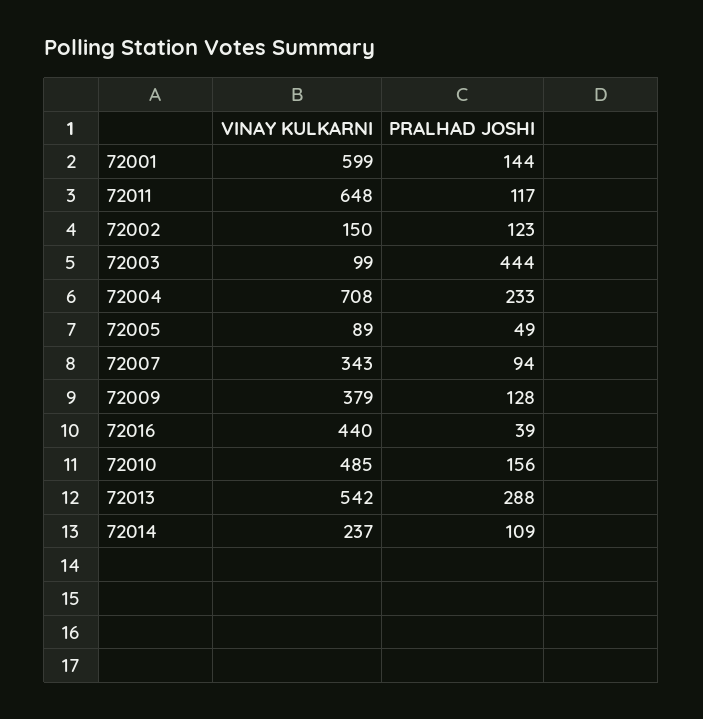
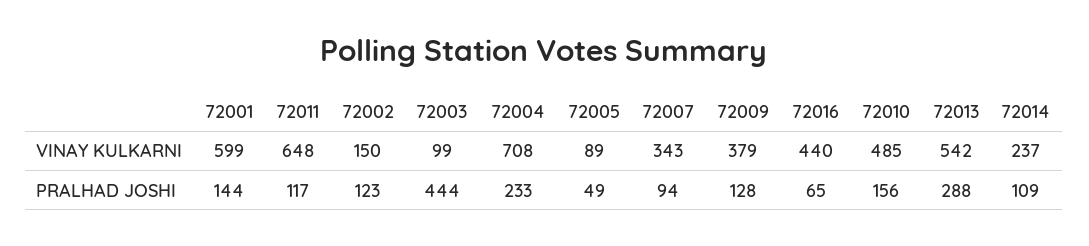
  {
    "VINAY KULKARNI": {
      "72001": 599,
      "72011": 648,
      "72002": 150,
      "72003": 99,
      "72004": 708,
      "72005": 89,
      "72007": 343,
      "72009": 379,
      "72016": 440,
      "72010": 485,
      "72013": 542,
      "72014": 237
    },
    "PRALHAD JOSHI": {
      "72001": 144,
      "72011": 117,
      "72002": 123,
      "72003": 444,
      "72004": 233,
      "72005": 49,
      "72007": 94,
      "72009": 128,
-     "72016": 39,
+     "72016": 65,
      "72010": 156,
      "72013": 288,
      "72014": 109
    }
  }

